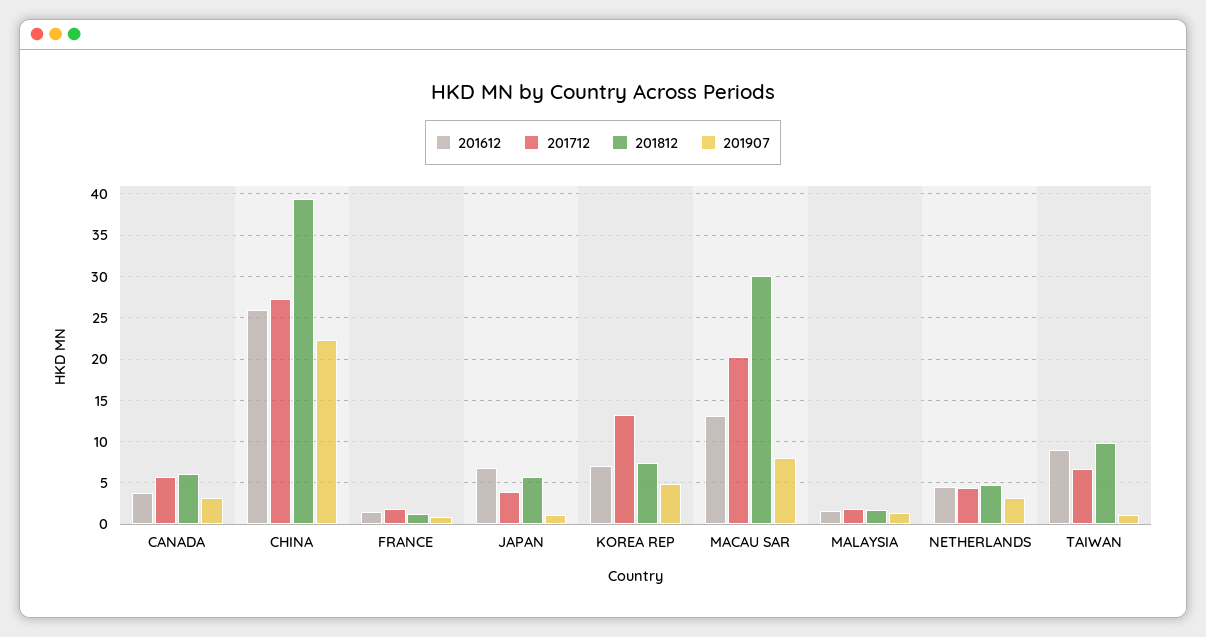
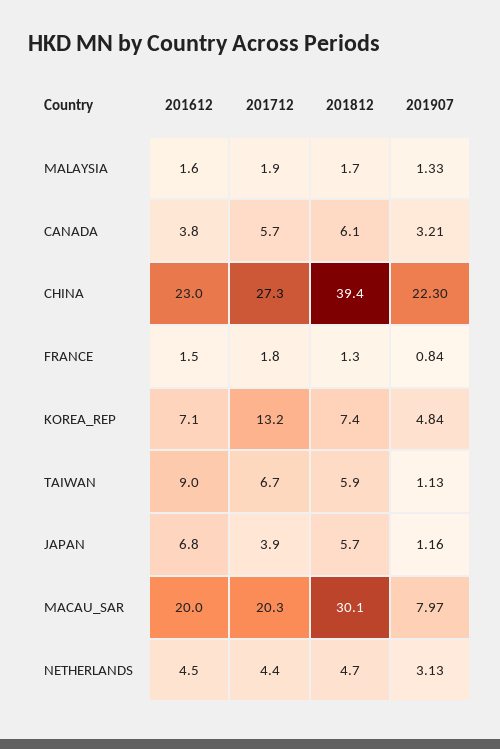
  {
    "201612": {
      "CANADA": 3.8,
-     "CHINA": 26,
+     "CHINA": 23,
      "FRANCE": 1.5,
      "JAPAN": 6.8,
      "KOREA REP": 7.1,
-     "MACAU SAR": 13,
+     "MACAU SAR": 20,
      "MALAYSIA": 1.6,
      "NETHERLANDS": 4.5,
      "TAIWAN": 9
    },
    "201712": {
      "CANADA": 5.7,
      "CHINA": 27.3,
      "FRANCE": 1.8,
      "JAPAN": 3.9,
      "KOREA REP": 13.2,
      "MACAU SAR": 20.3,
      "MALAYSIA": 1.9,
      "NETHERLANDS": 4.4,
      "TAIWAN": 6.7
    },
    "201812": {
      "CANADA": 6.1,
      "CHINA": 39.4,
      "FRANCE": 1.3,
      "JAPAN": 5.7,
      "KOREA REP": 7.4,
      "MACAU SAR": 30.1,
      "MALAYSIA": 1.7,
      "NETHERLANDS": 4.7,
-     "TAIWAN": 10
+     "TAIWAN": 5.9
    },
    "201907": {
      "CANADA": 3.21,
      "CHINA": 22.3,
      "FRANCE": 0.84,
      "JAPAN": 1.16,
      "KOREA REP": 4.84,
      "MACAU SAR": 7.97,
      "MALAYSIA": 1.33,
      "NETHERLANDS": 3.13,
      "TAIWAN": 1.13
    }
  }

